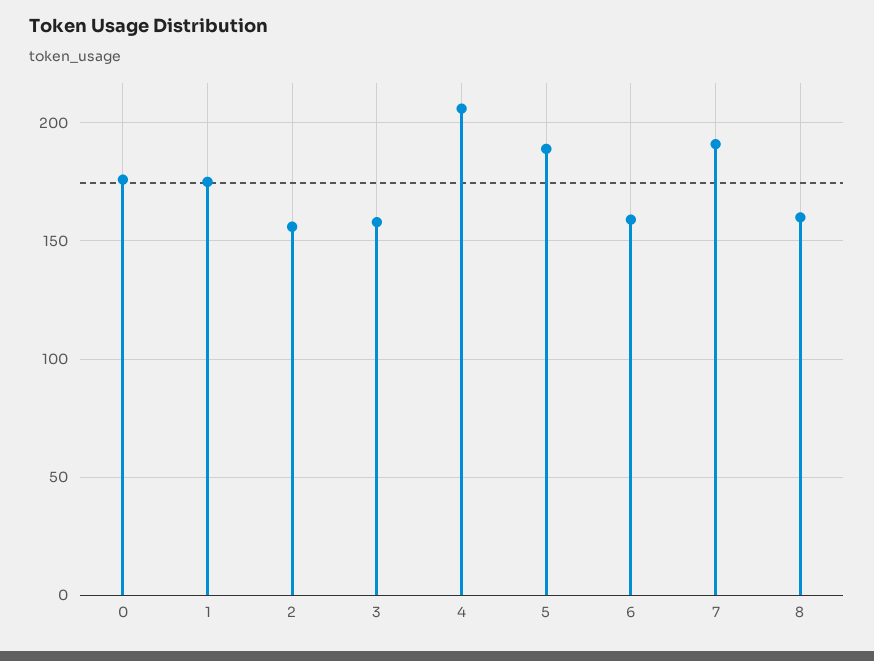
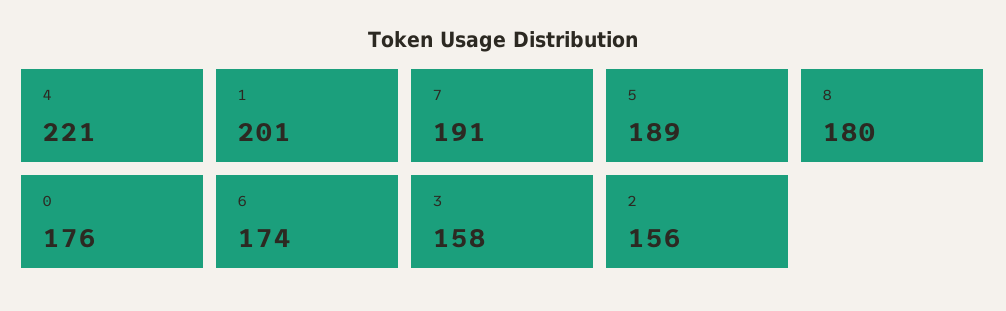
  {
    "0": 176,
-   "1": 175,
+   "1": 201,
    "2": 156,
    "3": 158,
-   "4": 205,
+   "4": 221,
    "5": 189,
-   "6": 160,
+   "6": 174,
    "7": 191,
-   "8": 160
+   "8": 180
  }

